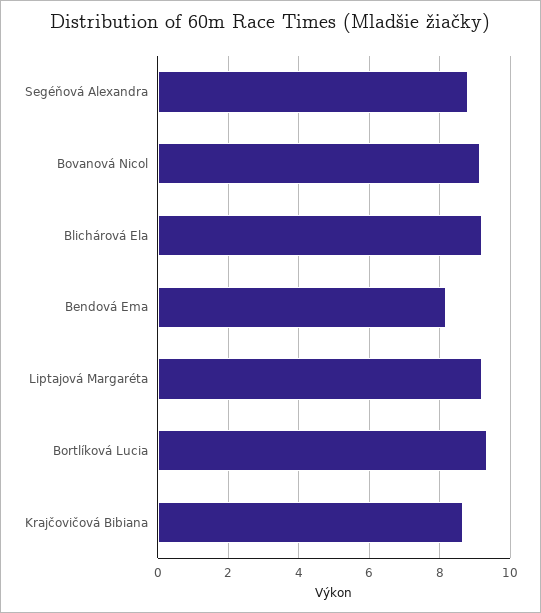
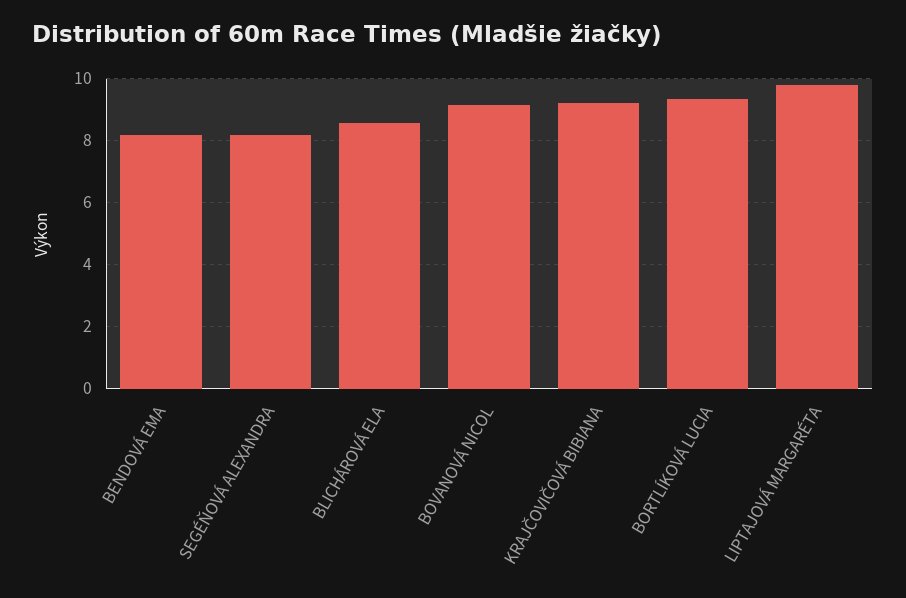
  {
-   "Segéňová Alexandra": 8.8,
+   "Segéňová Alexandra": 8.2,
    "Bovanová Nicol": 9.2,
-   "Blichárová Ela": 9.2,
+   "Blichárová Ela": 8.6,
    "Bendová Ema": 8.2,
-   "Liptajová Margaréta": 9.2,
+   "Liptajová Margaréta": 9.8,
    "Bortlíková Lucia": 9.4,
-   "Krajčovičová Bibiana": 8.6
+   "Krajčovičová Bibiana": 9.2
  }

